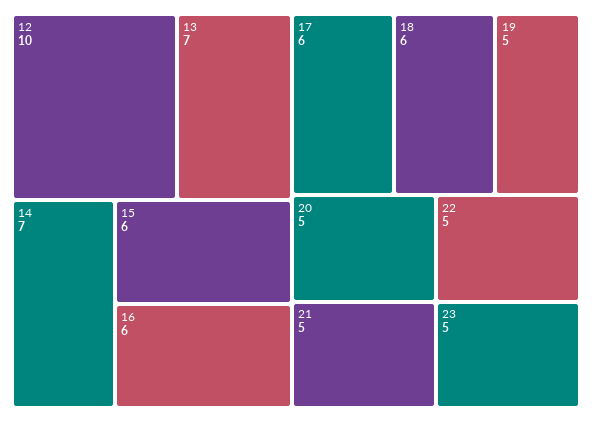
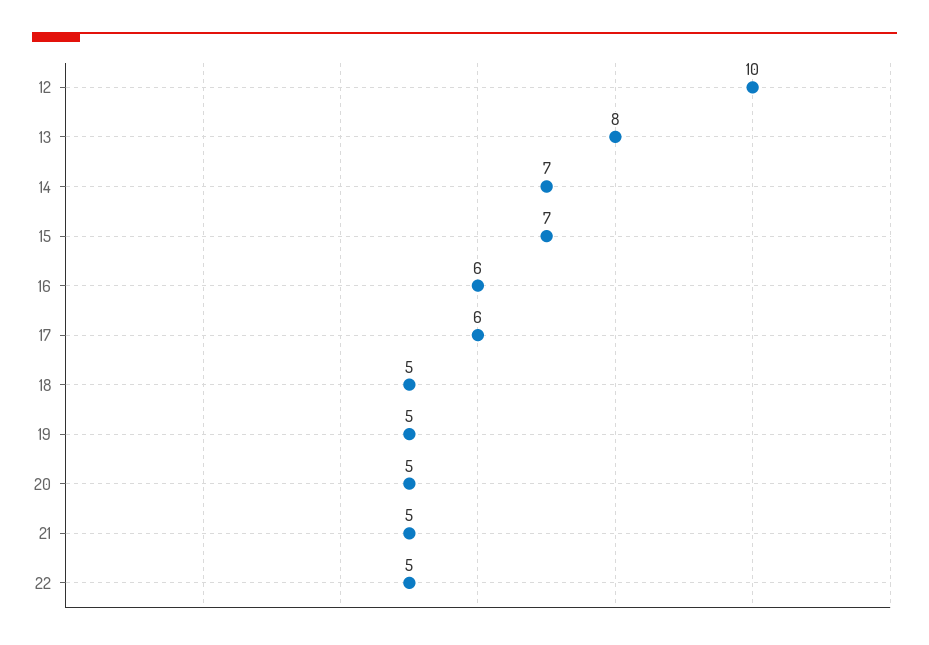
  {
    "12": 10,
-   "13": 7,
+   "13": 8,
    "14": 7,
-   "15": 6,
+   "15": 7,
    "16": 6,
    "17": 6,
-   "18": 6,
+   "18": 5,
    "19": 5,
    "20": 5,
    "21": 5,
-   "22": 5,
+   "22": 5
-   "23": 5
  }

